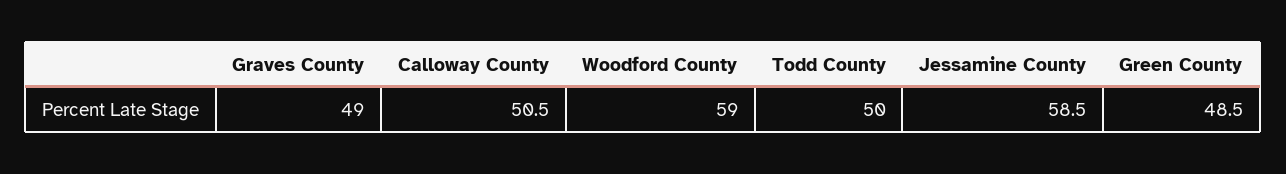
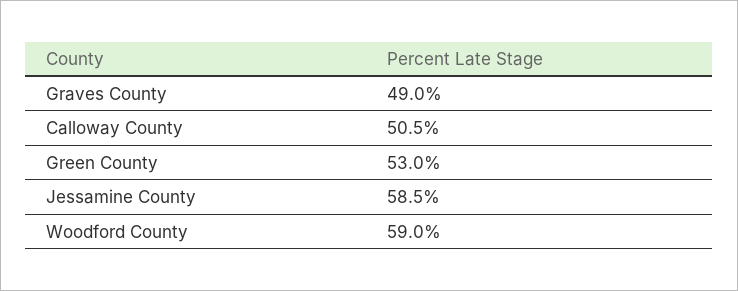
  {
    "Graves County": 49,
    "Calloway County": 50.5,
    "Woodford County": 59,
-   "Todd County": 50,
    "Jessamine County": 58.5,
-   "Green County": 48.5
+   "Green County": 53
  }

